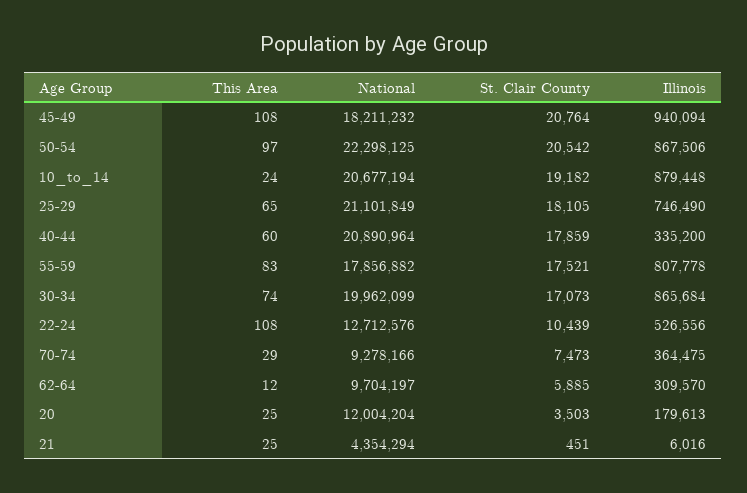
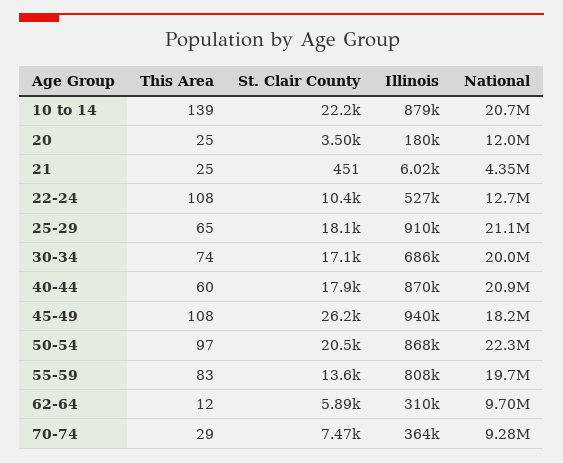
  {
    "This Area": {
      "45-49": 108,
      "50-54": 97,
-     "10_to_14": 24,
+     "10_to_14": 139,
      "25-29": 65,
      "40-44": 60,
      "55-59": 83,
      "30-34": 74,
      "22-24": 108,
      "70-74": 29,
      "62-64": 12,
      "20": 25,
      "21": 25
    },
    "National": {
      "45-49": 18211232,
      "50-54": 22298125,
      "10_to_14": 20677194,
      "25-29": 21101849,
      "40-44": 20890964,
-     "55-59": 17856882,
+     "55-59": 19700000,
      "30-34": 19962099,
      "22-24": 12712576,
      "70-74": 9278166,
      "62-64": 9704197,
      "20": 12004204,
      "21": 4354294
    },
    "St. Clair County": {
-     "45-49": 20764,
+     "45-49": 26200,
      "50-54": 20542,
-     "10_to_14": 19182,
+     "10_to_14": 22200,
      "25-29": 18105,
      "40-44": 17859,
-     "55-59": 17521,
+     "55-59": 13600,
      "30-34": 17073,
      "22-24": 10439,
      "70-74": 7473,
      "62-64": 5885,
      "20": 3503,
      "21": 451
    },
    "Illinois": {
      "45-49": 940094,
      "50-54": 867506,
      "10_to_14": 879448,
-     "25-29": 746490,
+     "25-29": 910000,
-     "40-44": 335200,
+     "40-44": 870000,
      "55-59": 807778,
-     "30-34": 865684,
+     "30-34": 686000,
      "22-24": 526556,
      "70-74": 364475,
      "62-64": 309570,
      "20": 179613,
      "21": 6016
    }
  }

